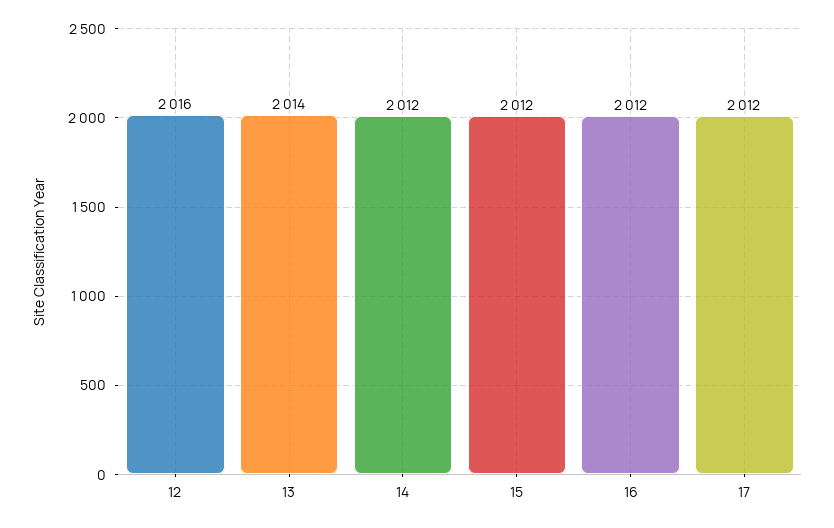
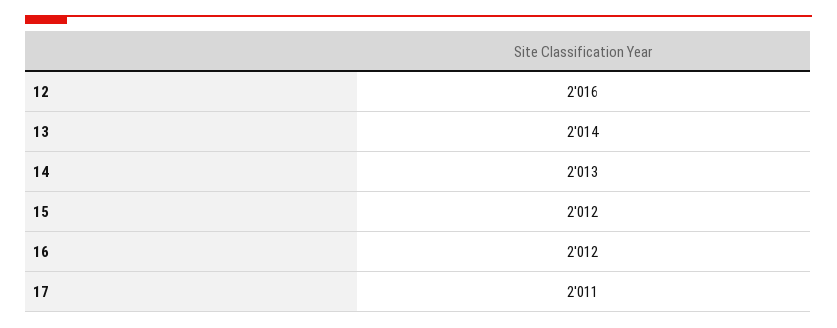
  {
    "12": 2016,
    "13": 2014,
-   "14": 2012,
+   "14": 2013,
    "15": 2012,
    "16": 2012,
-   "17": 2012
+   "17": 2011
  }

